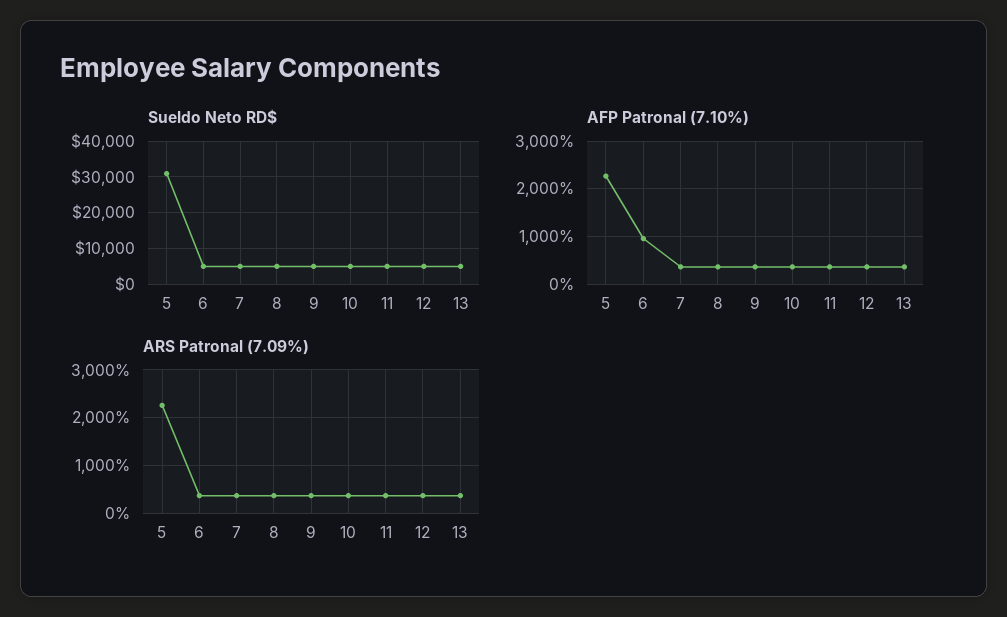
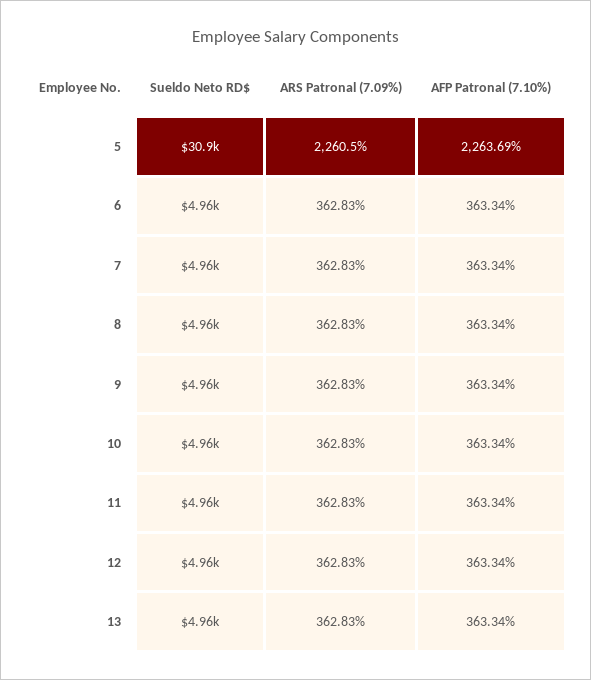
  {
    "Sueldo Neto RD$": {
      "5": 30900,
      "6": 4960,
      "7": 4960,
      "8": 4960,
      "9": 4960,
      "10": 4960,
      "11": 4960,
      "12": 4960,
      "13": 4960
    },
    "AFP Patronal (7.10%)": {
      "5": 2263.69,
-     "6": 1000,
+     "6": 363.34,
      "7": 363.34,
      "8": 363.34,
      "9": 363.34,
      "10": 363.34,
      "11": 363.34,
      "12": 363.34,
      "13": 363.34
    },
    "ARS Patronal (7.09%)": {
      "5": 2260.5,
      "6": 362.83,
      "7": 362.83,
      "8": 362.83,
      "9": 362.83,
      "10": 362.83,
      "11": 362.83,
      "12": 362.83,
      "13": 362.83
    }
  }

